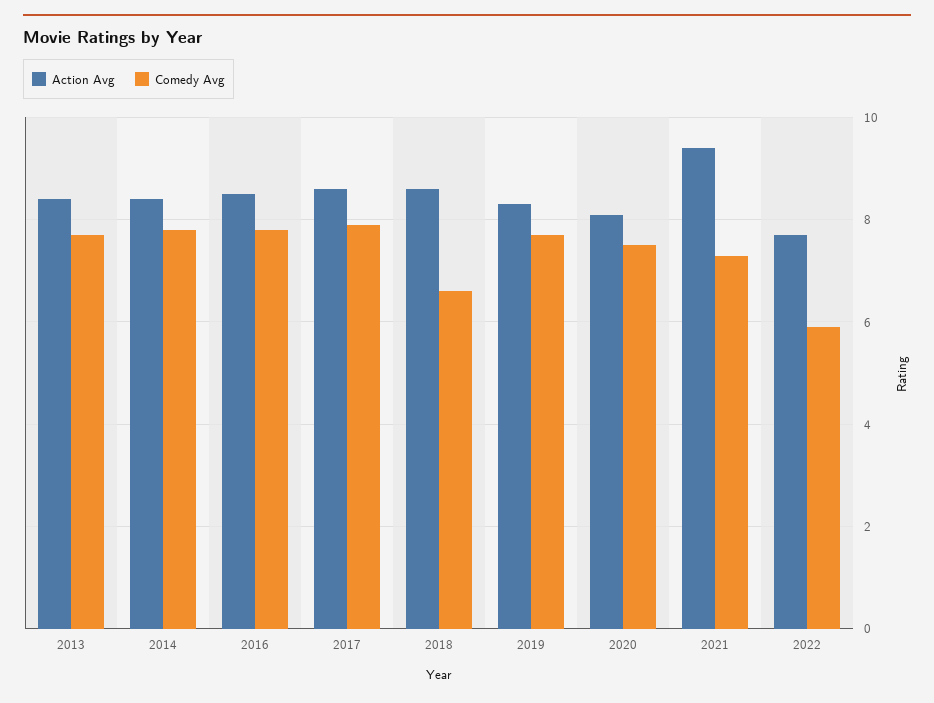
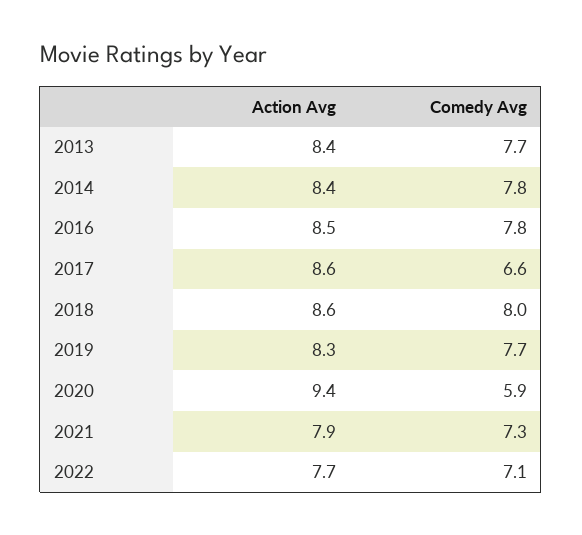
  {
    "Action Avg": {
      "2013": 8.4,
      "2014": 8.4,
      "2016": 8.5,
      "2017": 8.6,
      "2018": 8.6,
      "2019": 8.3,
-     "2020": 8,
+     "2020": 9.4,
-     "2021": 9.5,
+     "2021": 7.9,
      "2022": 7.7
    },
    "Comedy Avg": {
      "2013": 7.7,
      "2014": 7.8,
      "2016": 7.8,
-     "2017": 8,
+     "2017": 6.6,
-     "2018": 6.5,
+     "2018": 8,
      "2019": 7.7,
-     "2020": 7.5,
+     "2020": 5.9,
      "2021": 7.3,
-     "2022": 6
+     "2022": 7.1
    }
  }

